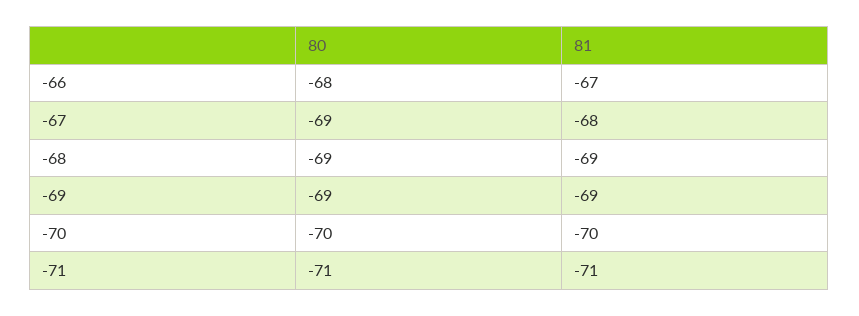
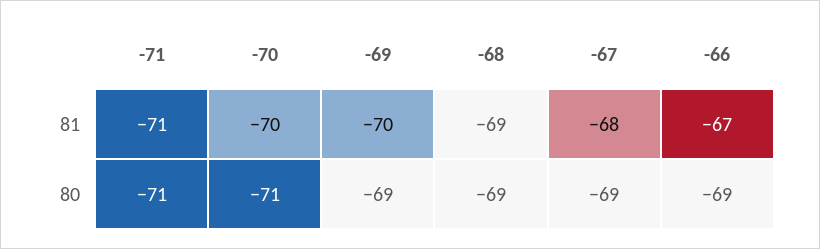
  {
    "80": {
-     "-66": -68,
+     "-66": -69,
      "-67": -69,
      "-68": -69,
      "-69": -69,
-     "-70": -70,
+     "-70": -71,
      "-71": -71
    },
    "81": {
      "-66": -67,
      "-67": -68,
      "-68": -69,
-     "-69": -69,
+     "-69": -70,
      "-70": -70,
      "-71": -71
    }
  }

